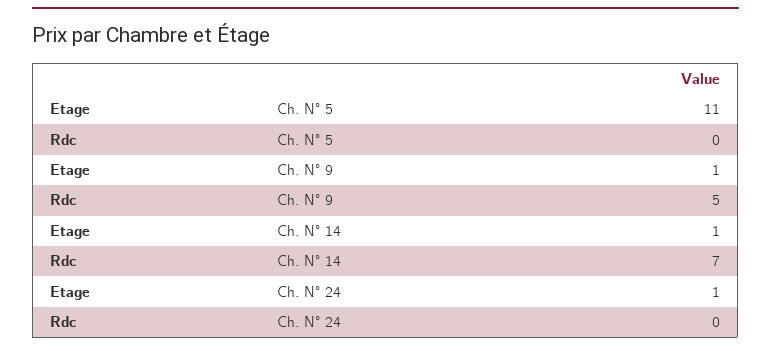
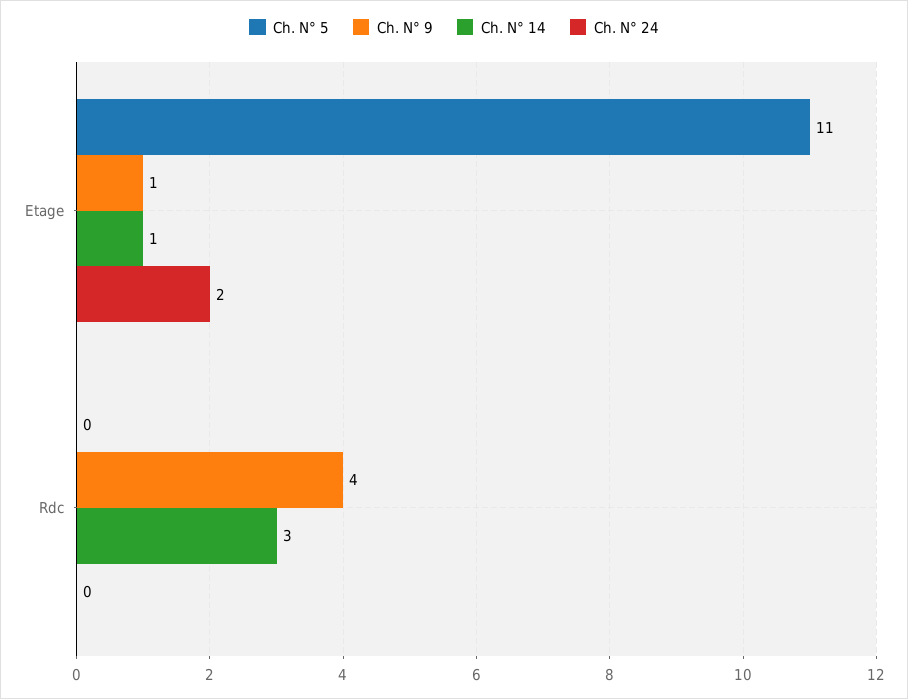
  {
    "Ch. N° 5": {
      "Etage": 11,
      "Rdc": 0
    },
    "Ch. N° 9": {
      "Etage": 1,
-     "Rdc": 5
+     "Rdc": 4
    },
    "Ch. N° 14": {
      "Etage": 1,
-     "Rdc": 7
+     "Rdc": 3
    },
    "Ch. N° 24": {
-     "Etage": 1,
+     "Etage": 2,
      "Rdc": 0
    }
  }

